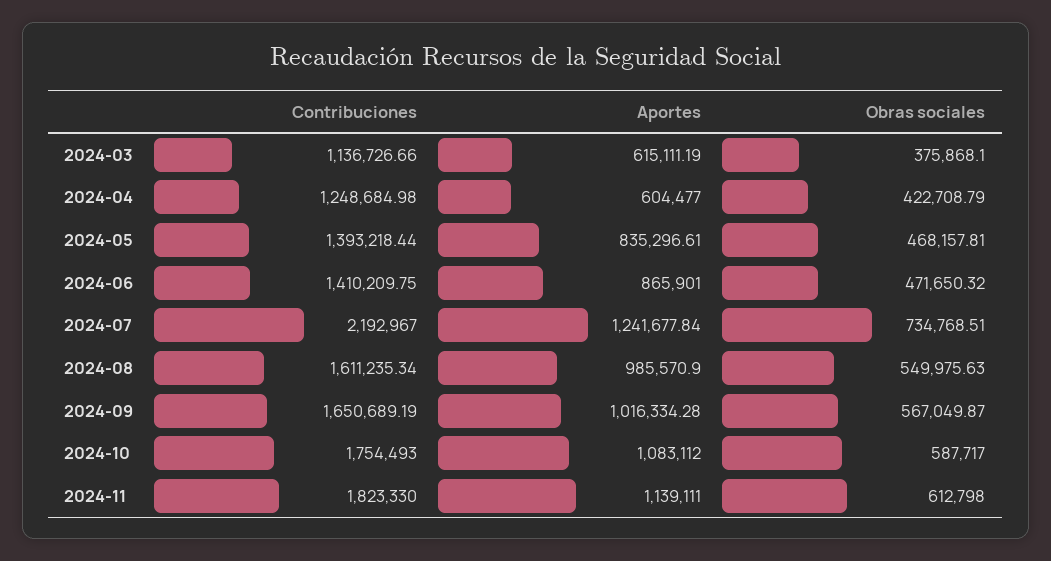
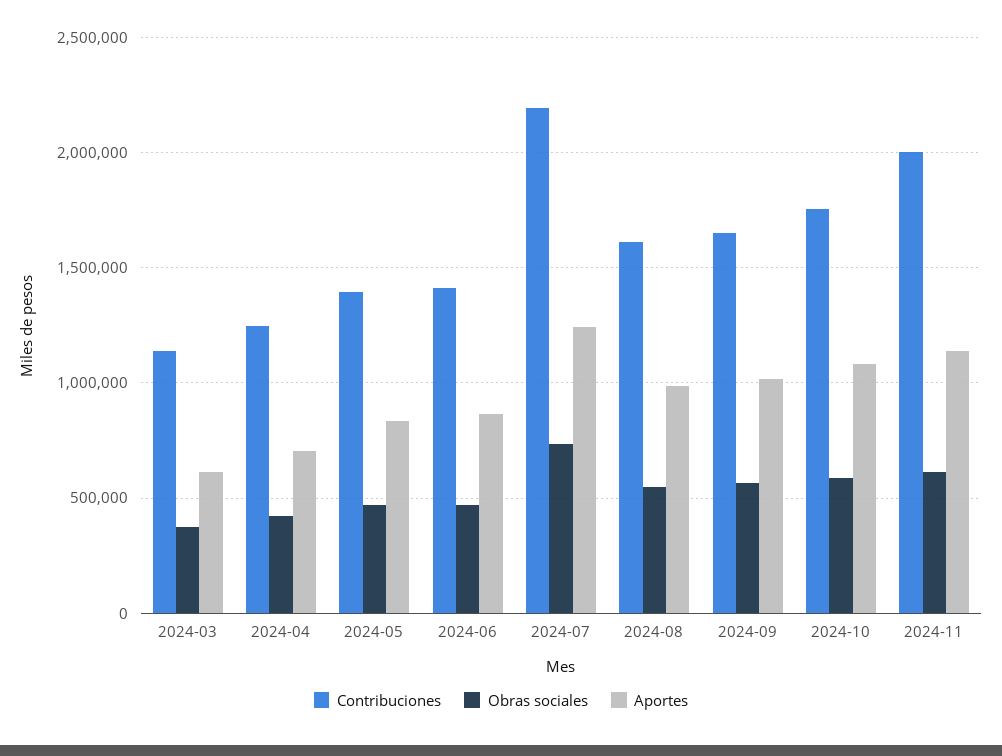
  {
    "Contribuciones": {
      "2024-03": 1136726.66,
      "2024-04": 1248684.98,
      "2024-05": 1393218.44,
      "2024-06": 1410209.75,
      "2024-07": 2192967,
      "2024-08": 1611235.34,
      "2024-09": 1650689.19,
      "2024-10": 1754493,
-     "2024-11": 1823330
+     "2024-11": 2000000
    },
    "Aportes": {
      "2024-03": 615111.19,
-     "2024-04": 604477,
+     "2024-04": 700000,
      "2024-05": 835296.61,
      "2024-06": 865901,
      "2024-07": 1241677.84,
      "2024-08": 985570.9,
      "2024-09": 1016334.28,
      "2024-10": 1083112,
      "2024-11": 1139111
    },
    "Obras sociales": {
      "2024-03": 375868.1,
      "2024-04": 422708.79,
      "2024-05": 468157.81,
      "2024-06": 471650.32,
      "2024-07": 734768.51,
      "2024-08": 549975.63,
      "2024-09": 567049.87,
      "2024-10": 587717,
      "2024-11": 612798
    }
  }

